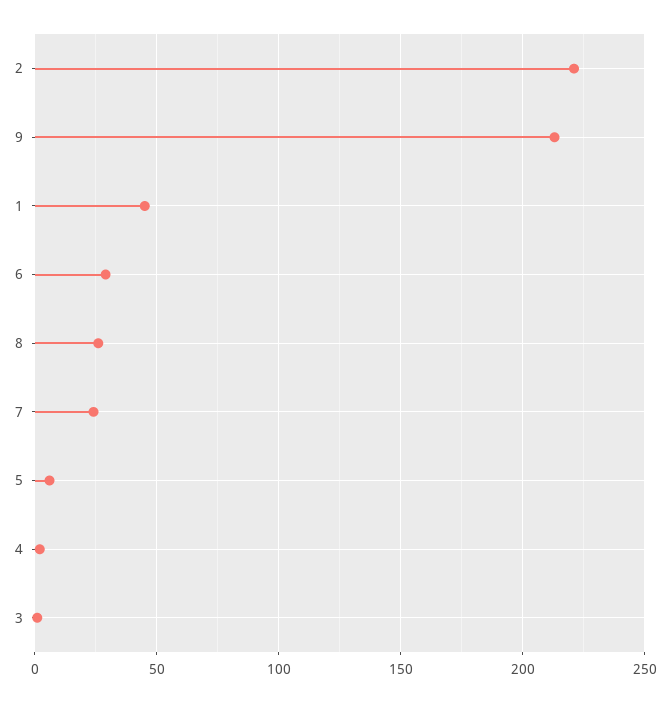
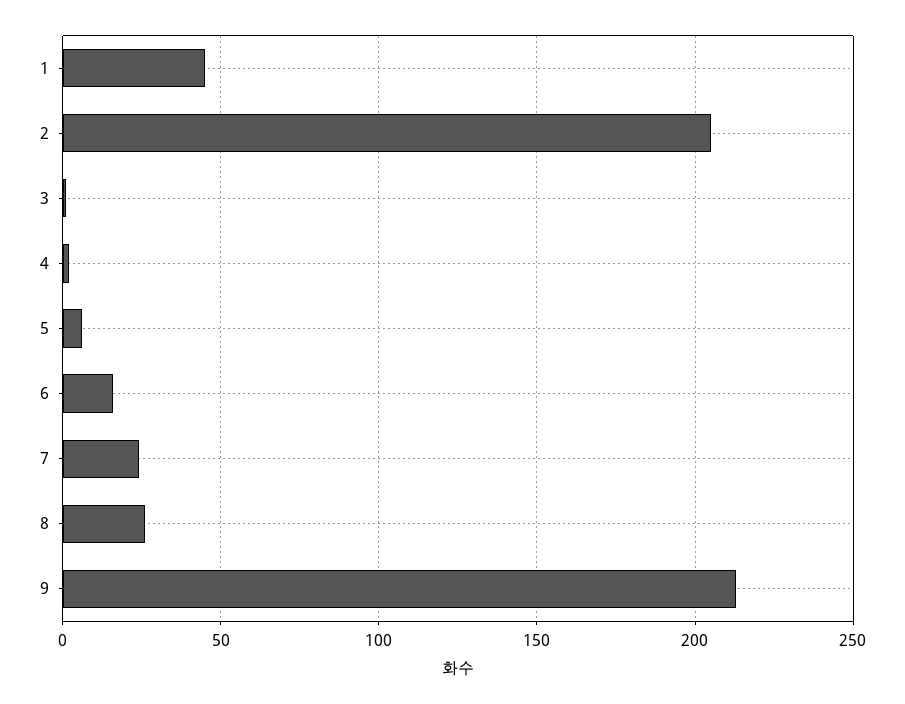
  {
-   "2": 220,
+   "2": 205,
    "9": 215,
    "1": 45,
-   "6": 30,
+   "6": 15,
    "8": 25,
    "7": 25,
    "5": 5,
    "4": 0,
    "3": 0
  }

